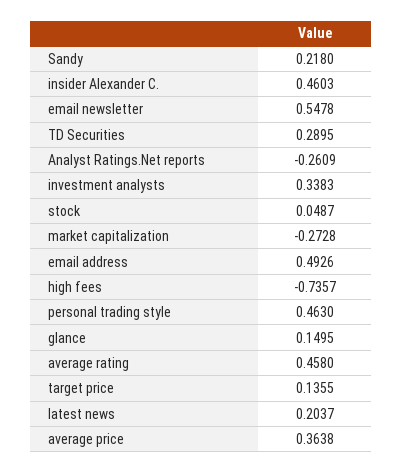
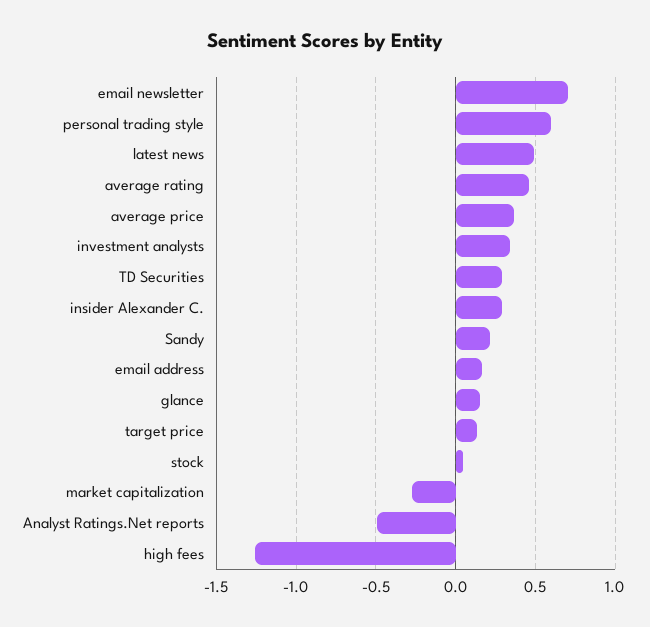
  {
    "Sandy": 0.218,
-   "insider Alexander C.": 0.4603,
+   "insider Alexander C.": 0.3,
-   "email newsletter": 0.5478,
+   "email newsletter": 0.7,
    "TD Securities": 0.2895,
-   "Analyst Ratings.Net reports": -0.2609,
+   "Analyst Ratings.Net reports": -0.5,
    "investment analysts": 0.3383,
    "stock": 0.0487,
    "market capitalization": -0.2728,
-   "email address": 0.4926,
+   "email address": 0.15,
-   "high fees": -0.7357,
+   "high fees": -1.25,
-   "personal trading style": 0.463,
+   "personal trading style": 0.6,
    "glance": 0.1495,
    "average rating": 0.458,
    "target price": 0.1355,
-   "latest news": 0.2037,
+   "latest news": 0.5,
    "average price": 0.3638
  }

